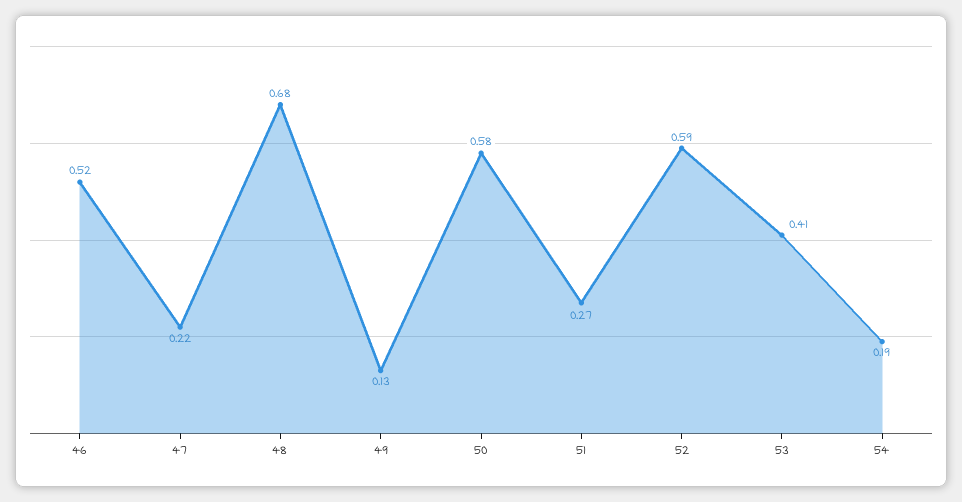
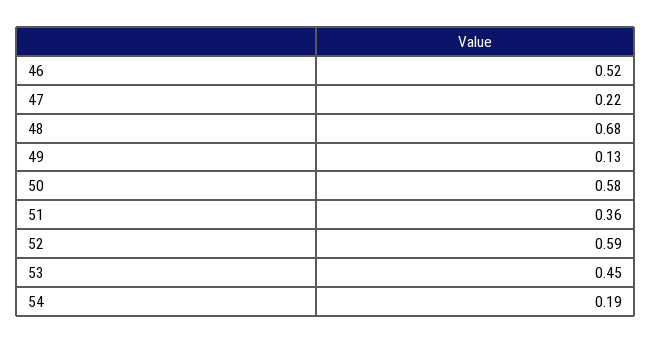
  {
    "46": 0.52,
    "47": 0.22,
    "48": 0.68,
    "49": 0.13,
    "50": 0.58,
-   "51": 0.27,
+   "51": 0.36,
    "52": 0.59,
-   "53": 0.41,
+   "53": 0.45,
    "54": 0.19
  }

